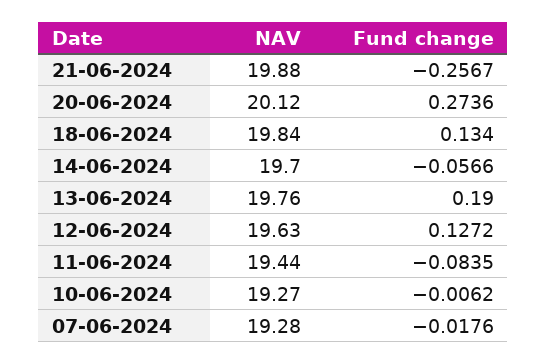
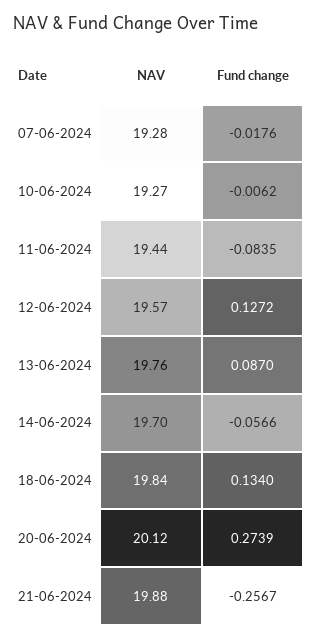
  {
    "NAV": {
      "21-06-2024": 19.88,
      "20-06-2024": 20.12,
      "18-06-2024": 19.84,
      "14-06-2024": 19.7,
      "13-06-2024": 19.76,
-     "12-06-2024": 19.63,
+     "12-06-2024": 19.57,
      "11-06-2024": 19.44,
      "10-06-2024": 19.27,
      "07-06-2024": 19.28
    },
    "Fund change": {
      "21-06-2024": -0.2567,
-     "20-06-2024": 0.2736,
+     "20-06-2024": 0.2739,
      "18-06-2024": 0.134,
      "14-06-2024": -0.0566,
-     "13-06-2024": 0.19,
+     "13-06-2024": 0.087,
      "12-06-2024": 0.1272,
      "11-06-2024": -0.0835,
      "10-06-2024": -0.0062,
      "07-06-2024": -0.0176
    }
  }

